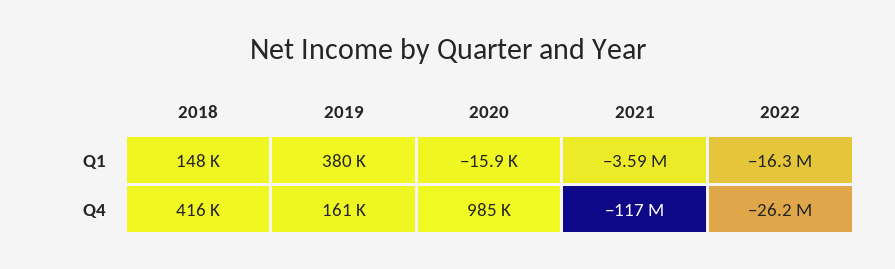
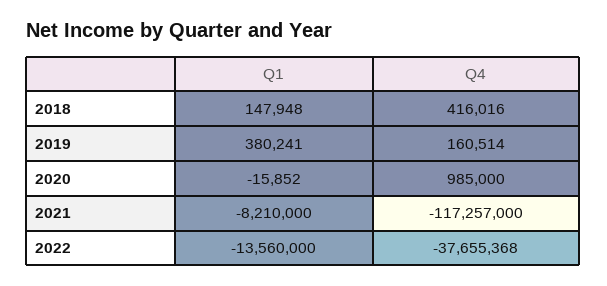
  {
    "2018": {
      "Q1": 147948,
      "Q4": 416016
    },
    "2019": {
      "Q1": 380241,
      "Q4": 160514
    },
    "2020": {
      "Q1": -15852,
      "Q4": 985000
    },
    "2021": {
-     "Q1": -3590000,
+     "Q1": -8210000,
      "Q4": -117257000
    },
    "2022": {
-     "Q1": -16300000,
+     "Q1": -13560000,
-     "Q4": -26200000
+     "Q4": -37655368
    }
  }

